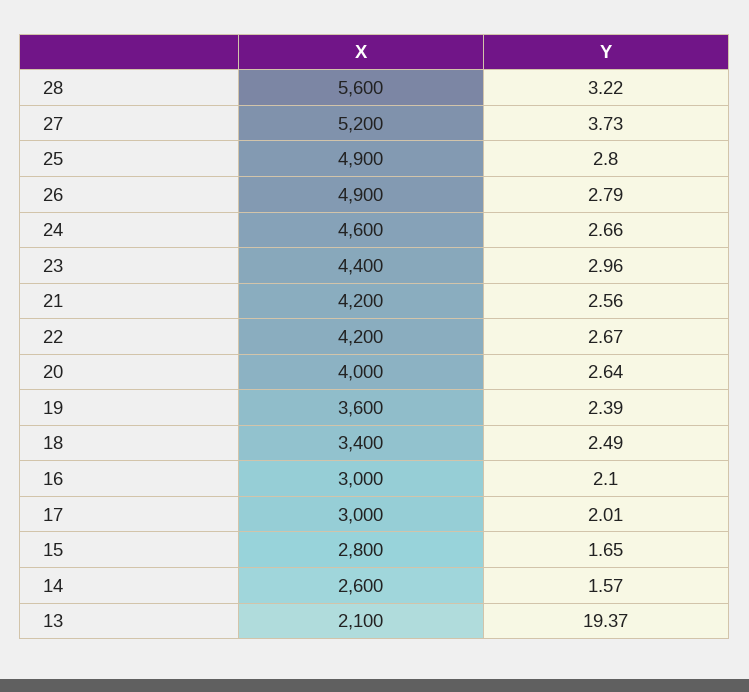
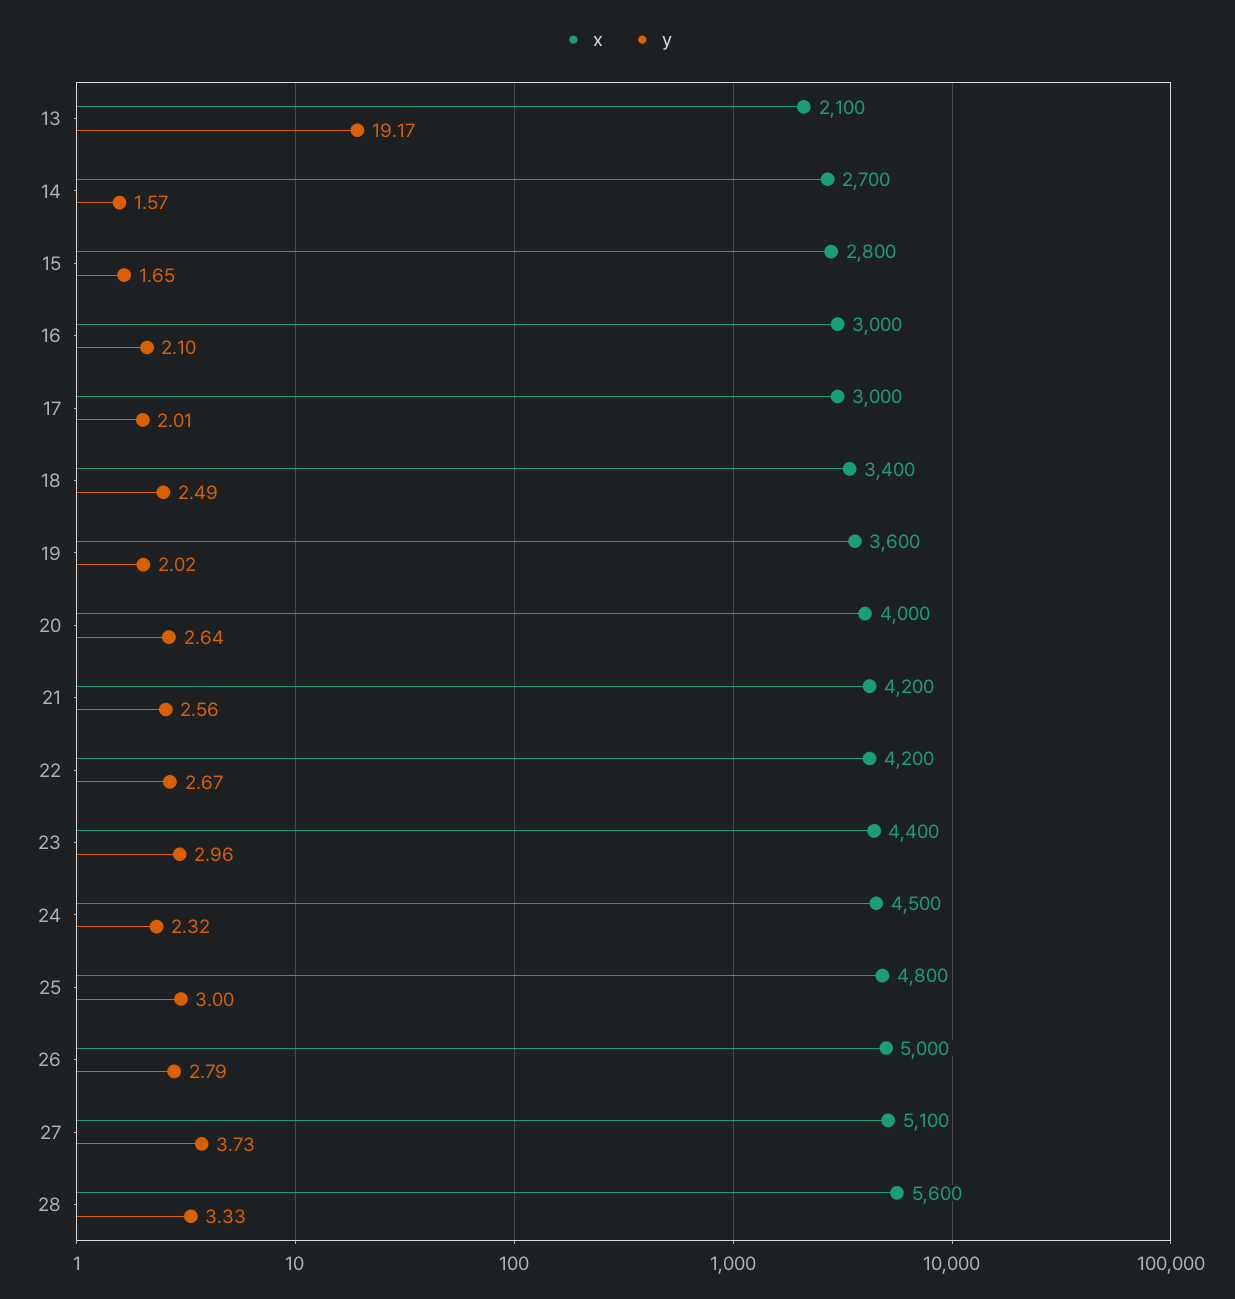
  {
    "X": {
      "28": 5600,
-     "27": 5200,
+     "27": 5100,
-     "25": 4900,
+     "25": 4800,
-     "26": 4900,
+     "26": 5000,
-     "24": 4600,
+     "24": 4500,
      "23": 4400,
      "21": 4200,
      "22": 4200,
      "20": 4000,
      "19": 3600,
      "18": 3400,
      "16": 3000,
      "17": 3000,
      "15": 2800,
-     "14": 2600,
+     "14": 2700,
      "13": 2100
    },
    "Y": {
-     "28": 3.22,
+     "28": 3.33,
      "27": 3.73,
-     "25": 2.8,
+     "25": 3,
      "26": 2.79,
-     "24": 2.66,
+     "24": 2.32,
      "23": 2.96,
      "21": 2.56,
      "22": 2.67,
      "20": 2.64,
-     "19": 2.39,
+     "19": 2.02,
      "18": 2.49,
      "16": 2.1,
      "17": 2.01,
      "15": 1.65,
      "14": 1.57,
-     "13": 19.37
+     "13": 19.17
    }
  }

